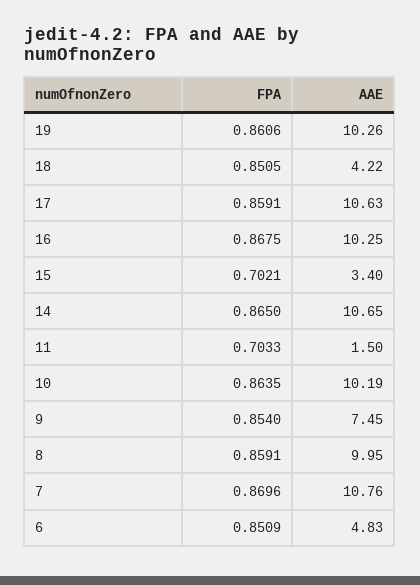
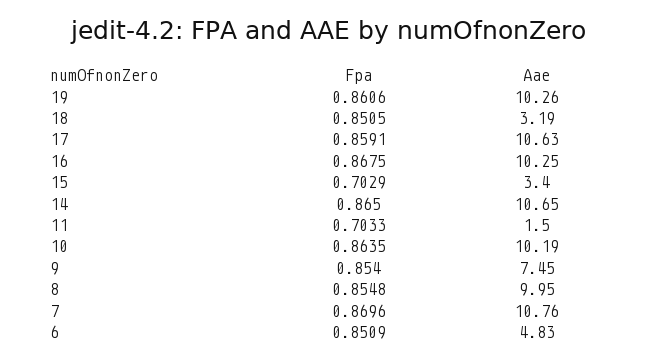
  {
    "FPA": {
      "19": 0.8606,
      "18": 0.8505,
      "17": 0.8591,
      "16": 0.8675,
-     "15": 0.7021,
+     "15": 0.7029,
      "14": 0.865,
      "11": 0.7033,
      "10": 0.8635,
      "9": 0.854,
-     "8": 0.8591,
+     "8": 0.8548,
      "7": 0.8696,
      "6": 0.8509
    },
    "AAE": {
      "19": 10.26,
-     "18": 4.22,
+     "18": 3.19,
      "17": 10.63,
      "16": 10.25,
      "15": 3.4,
      "14": 10.65,
      "11": 1.5,
      "10": 10.19,
      "9": 7.45,
      "8": 9.95,
      "7": 10.76,
      "6": 4.83
    }
  }

